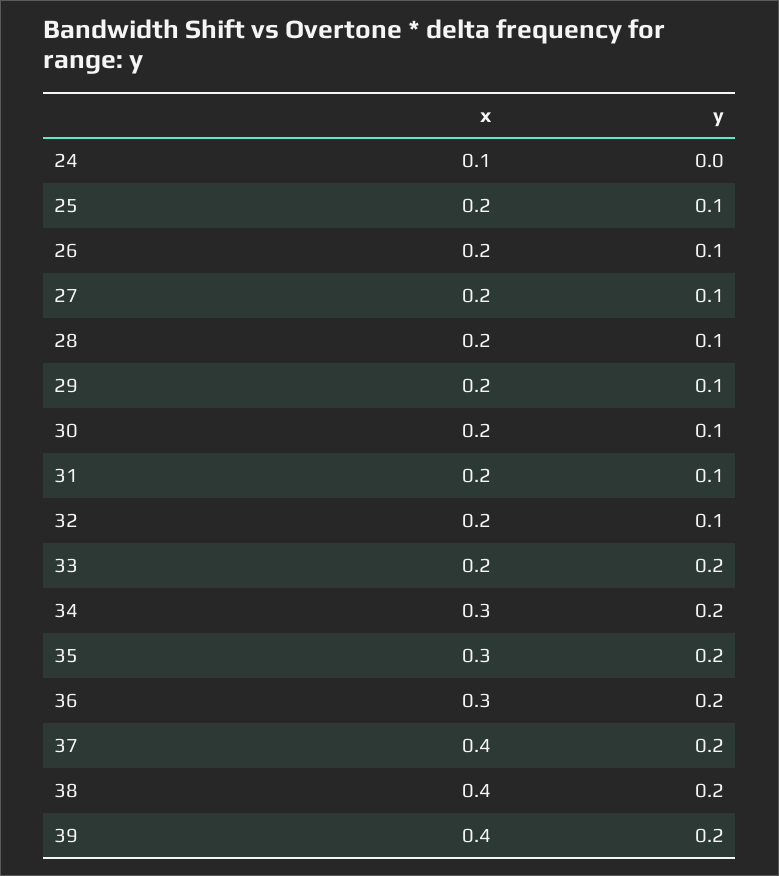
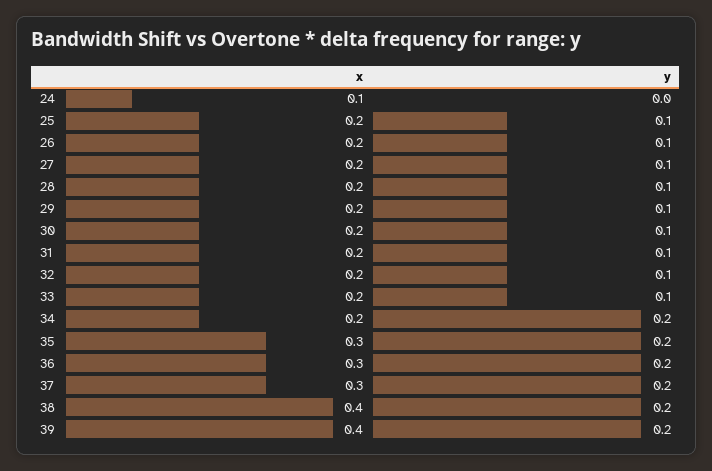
  {
    "x": {
      "24": 0.1,
      "25": 0.2,
      "26": 0.2,
      "27": 0.2,
      "28": 0.2,
      "29": 0.2,
      "30": 0.2,
      "31": 0.2,
      "32": 0.2,
      "33": 0.2,
-     "34": 0.3,
+     "34": 0.2,
      "35": 0.3,
      "36": 0.3,
-     "37": 0.4,
+     "37": 0.3,
      "38": 0.4,
      "39": 0.4
    },
    "y": {
      "24": 0,
      "25": 0.1,
      "26": 0.1,
      "27": 0.1,
      "28": 0.1,
      "29": 0.1,
      "30": 0.1,
      "31": 0.1,
      "32": 0.1,
-     "33": 0.2,
+     "33": 0.1,
      "34": 0.2,
      "35": 0.2,
      "36": 0.2,
      "37": 0.2,
      "38": 0.2,
      "39": 0.2
    }
  }

